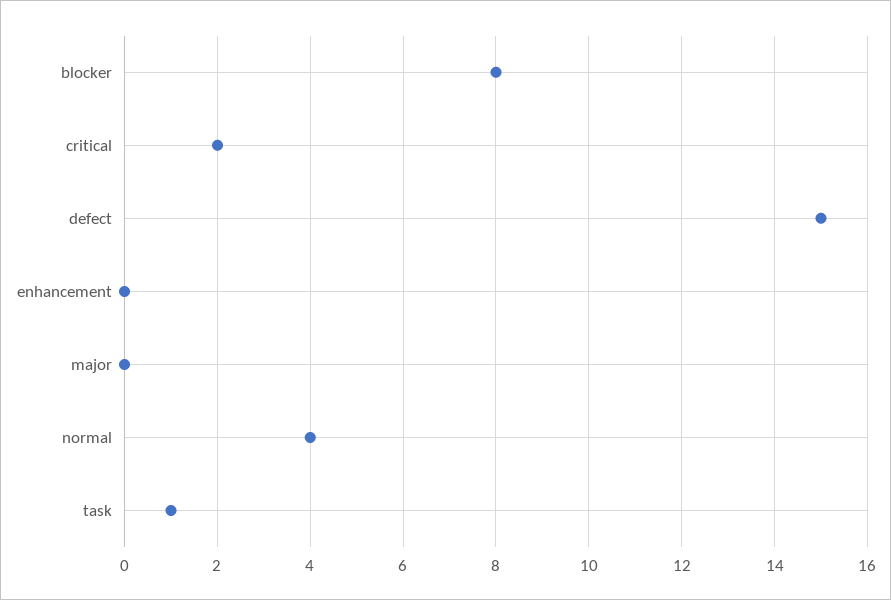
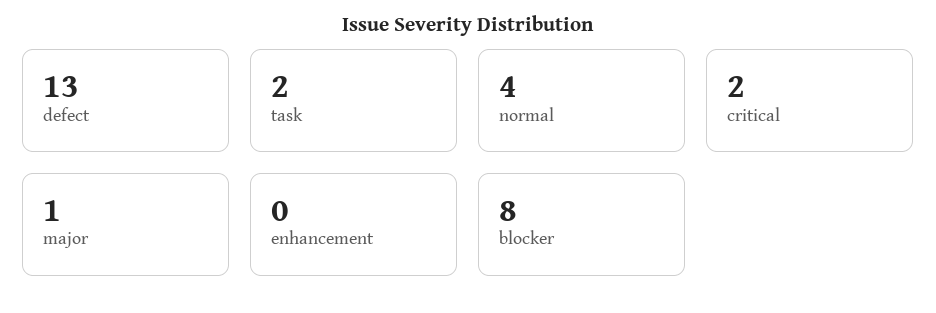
  {
    "blocker": 8,
    "critical": 2,
-   "defect": 15,
+   "defect": 13,
    "enhancement": 0,
-   "major": 0,
+   "major": 1,
    "normal": 4,
-   "task": 1
+   "task": 2
  }

